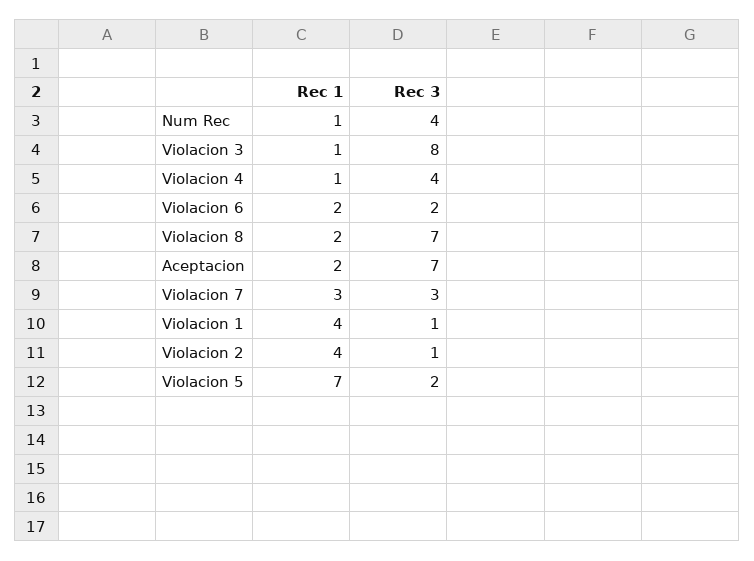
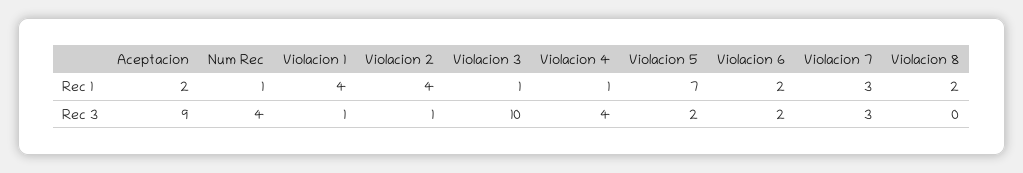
  {
    "Rec 1": {
      "Num Rec": 1,
      "Violacion 3": 1,
      "Violacion 4": 1,
      "Violacion 6": 2,
      "Violacion 8": 2,
      "Aceptacion": 2,
      "Violacion 7": 3,
      "Violacion 1": 4,
      "Violacion 2": 4,
      "Violacion 5": 7
    },
    "Rec 3": {
      "Num Rec": 4,
-     "Violacion 3": 8,
+     "Violacion 3": 10,
      "Violacion 4": 4,
      "Violacion 6": 2,
-     "Violacion 8": 7,
+     "Violacion 8": 0,
-     "Aceptacion": 7,
+     "Aceptacion": 9,
      "Violacion 7": 3,
      "Violacion 1": 1,
      "Violacion 2": 1,
      "Violacion 5": 2
    }
  }

